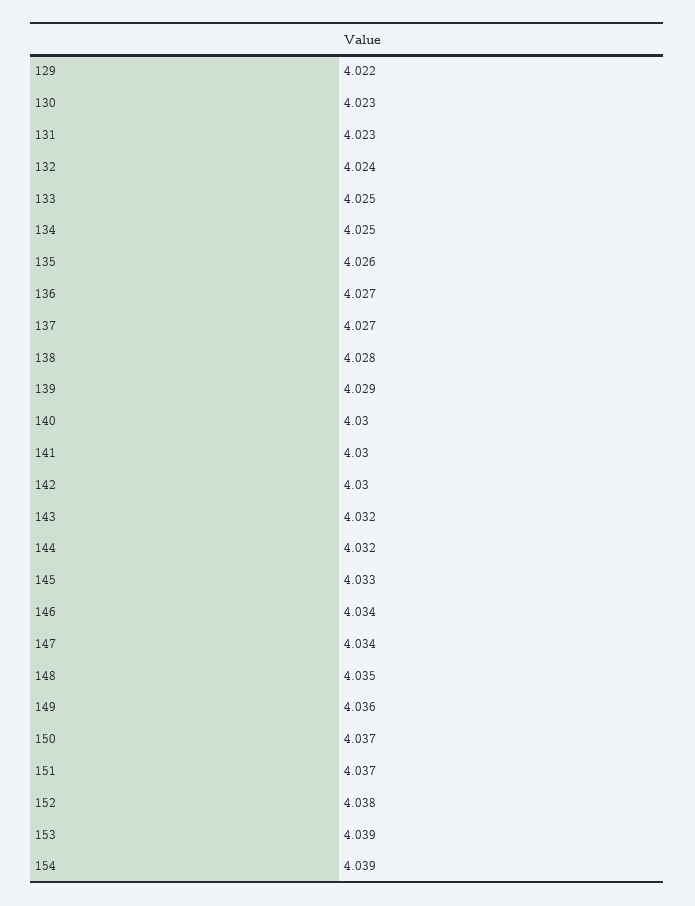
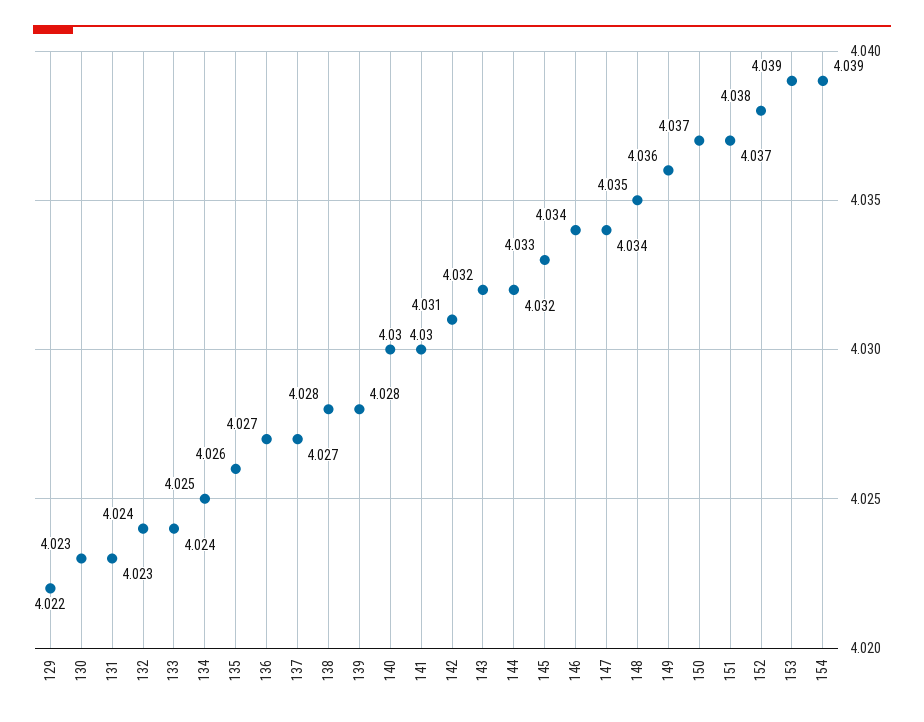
  {
    "129": 4.022,
    "130": 4.023,
    "131": 4.023,
    "132": 4.024,
-   "133": 4.025,
+   "133": 4.024,
    "134": 4.025,
    "135": 4.026,
    "136": 4.027,
    "137": 4.027,
    "138": 4.028,
-   "139": 4.029,
+   "139": 4.028,
    "140": 4.03,
    "141": 4.03,
-   "142": 4.03,
+   "142": 4.031,
    "143": 4.032,
    "144": 4.032,
    "145": 4.033,
    "146": 4.034,
    "147": 4.034,
    "148": 4.035,
    "149": 4.036,
    "150": 4.037,
    "151": 4.037,
    "152": 4.038,
    "153": 4.039,
    "154": 4.039
  }

